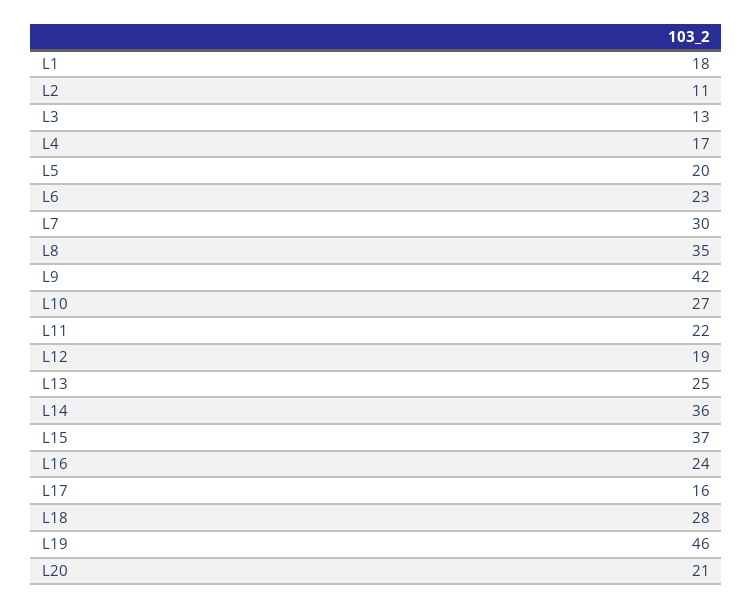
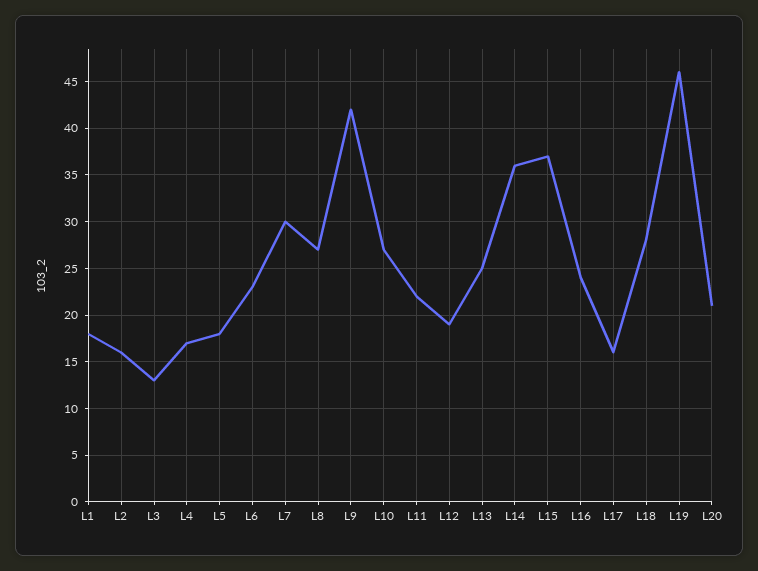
  {
    "L1": 18,
-   "L2": 11,
+   "L2": 16,
    "L3": 13,
    "L4": 17,
-   "L5": 20,
+   "L5": 18,
    "L6": 23,
    "L7": 30,
-   "L8": 35,
+   "L8": 27,
    "L9": 42,
    "L10": 27,
    "L11": 22,
    "L12": 19,
    "L13": 25,
    "L14": 36,
    "L15": 37,
    "L16": 24,
    "L17": 16,
    "L18": 28,
    "L19": 46,
    "L20": 21
  }

